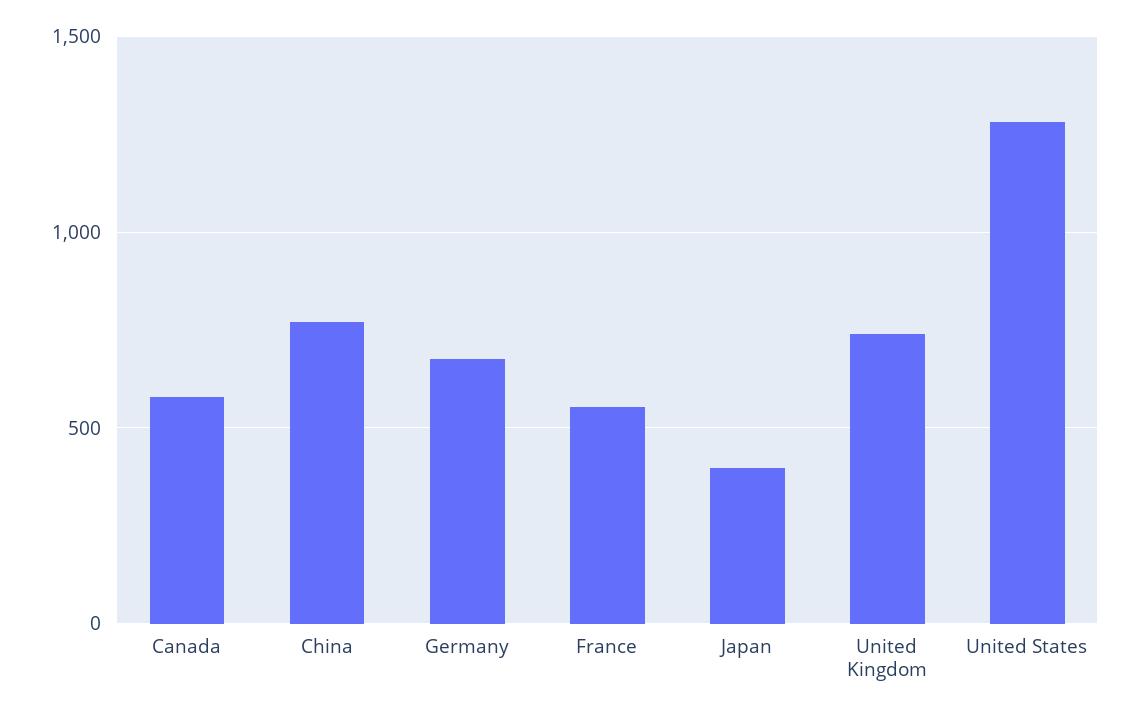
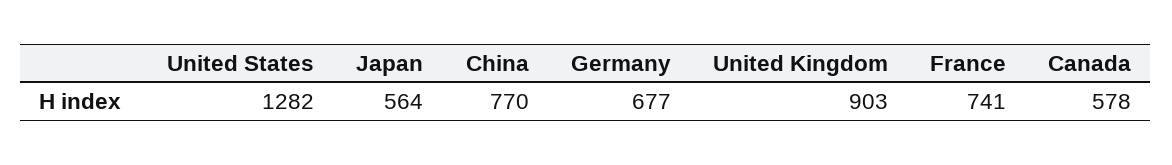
  {
    "Canada": 578,
    "China": 770,
    "Germany": 677,
-   "France": 550,
+   "France": 741,
-   "Japan": 400,
+   "Japan": 564,
-   "United Kingdom": 750,
+   "United Kingdom": 903,
    "United States": 1282
  }

